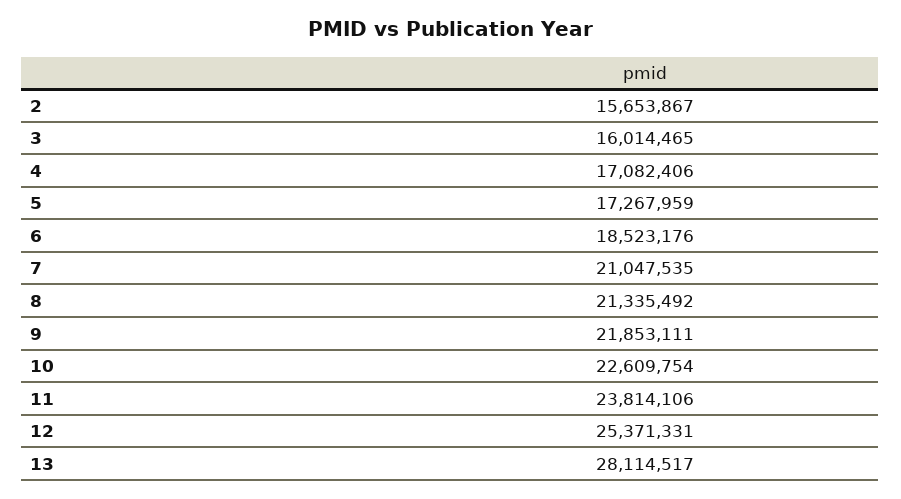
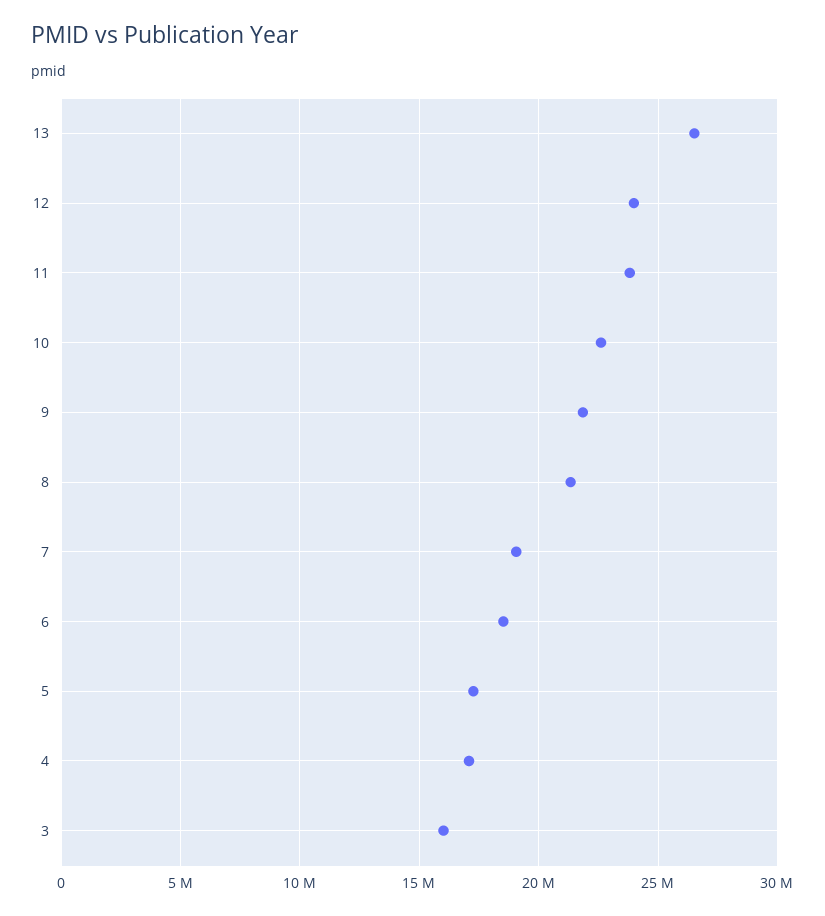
  {
-   "2": 15653867,
    "3": 16014465,
    "4": 17082406,
    "5": 17267959,
    "6": 18523176,
-   "7": 21047535,
+   "7": 19000000,
    "8": 21335492,
    "9": 21853111,
    "10": 22609754,
    "11": 23814106,
-   "12": 25371331,
+   "12": 24000000,
-   "13": 28114517
+   "13": 26500000
  }

